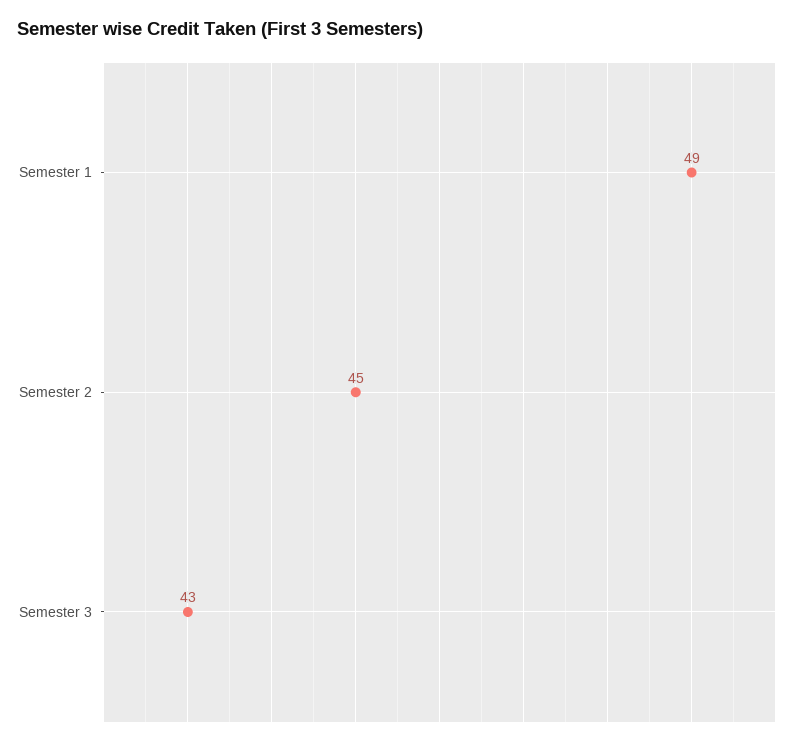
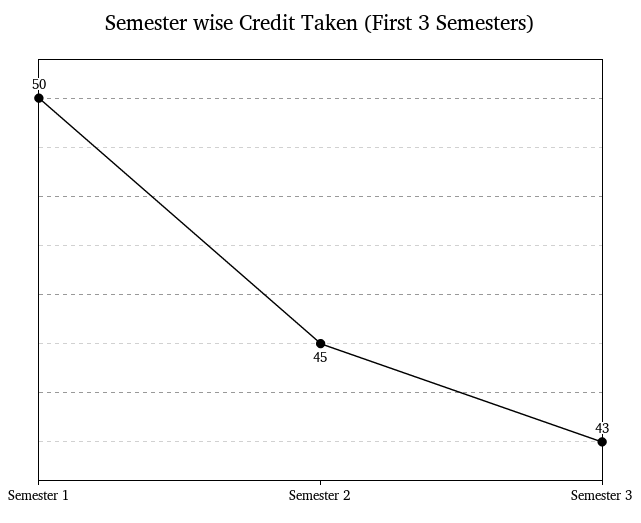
  {
-   "Semester 1": 49,
+   "Semester 1": 50,
    "Semester 2": 45,
    "Semester 3": 43
  }

